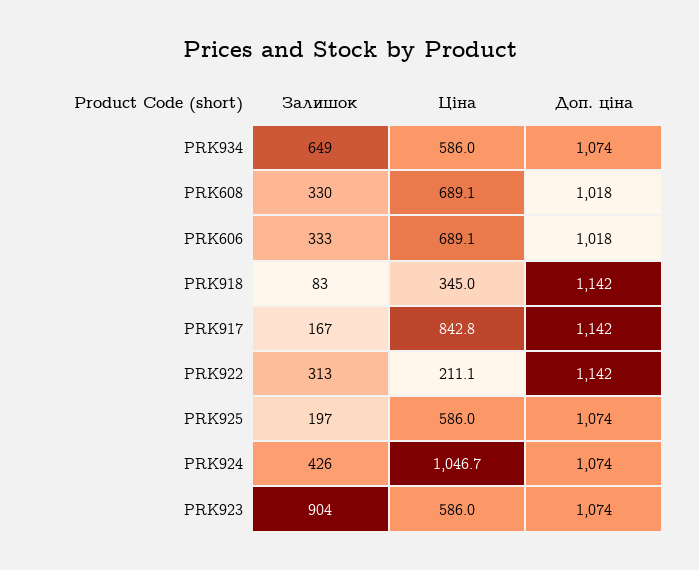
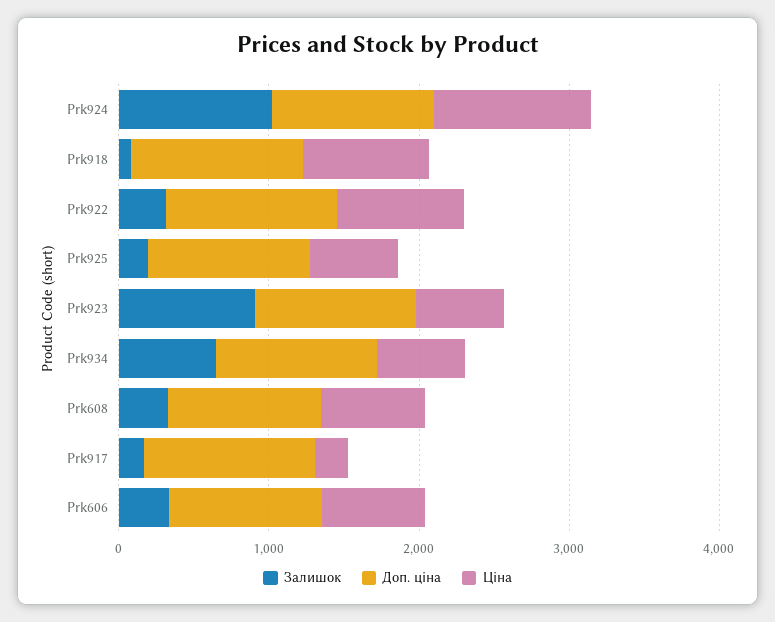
  {
    "Залишок": {
      "PRK934": 649,
      "PRK608": 330,
      "PRK606": 333,
      "PRK918": 83,
      "PRK917": 167,
      "PRK922": 313,
      "PRK925": 197,
-     "PRK924": 426,
+     "PRK924": 1000,
      "PRK923": 904
    },
    "Ціна": {
      "PRK934": 586,
      "PRK608": 689.1,
      "PRK606": 689.1,
-     "PRK918": 345,
+     "PRK918": 800,
-     "PRK917": 842.8,
+     "PRK917": 200,
-     "PRK922": 211.1,
+     "PRK922": 800,
      "PRK925": 586,
      "PRK924": 1046.7,
      "PRK923": 586
    },
    "Доп. ціна": {
      "PRK934": 1074,
      "PRK608": 1018,
      "PRK606": 1018,
      "PRK918": 1142,
      "PRK917": 1142,
      "PRK922": 1142,
      "PRK925": 1074,
      "PRK924": 1074,
      "PRK923": 1074
    }
  }

